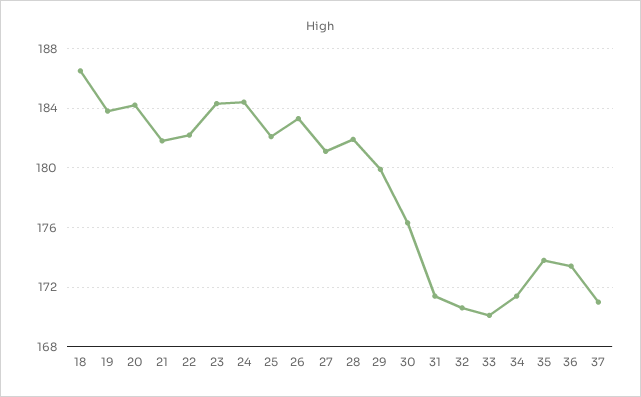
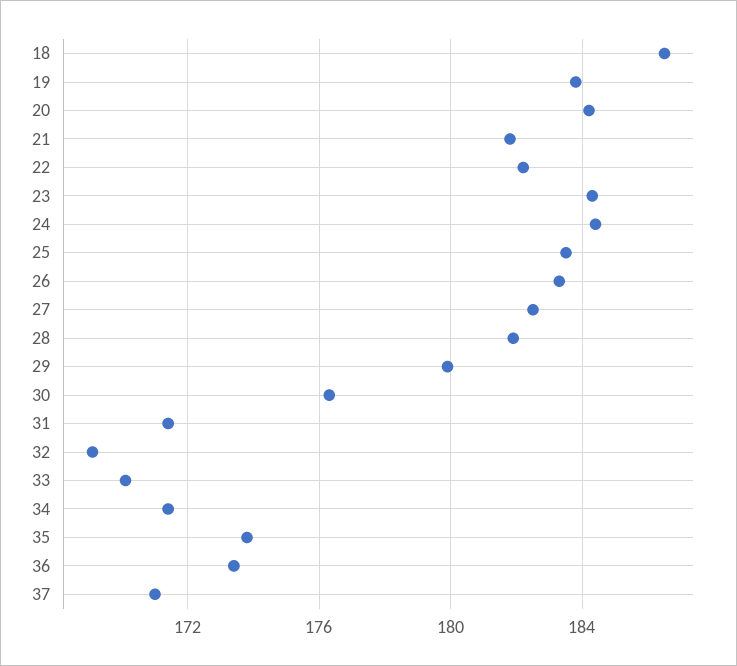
  {
    "18": 186.5,
    "19": 184,
    "20": 184,
    "21": 182,
    "22": 182,
    "23": 184.5,
    "24": 184.5,
-   "25": 182,
+   "25": 183.5,
    "26": 183.5,
-   "27": 181,
+   "27": 182.5,
    "28": 182,
    "29": 180,
    "30": 176.5,
    "31": 171.5,
-   "32": 170.5,
+   "32": 169,
    "33": 170,
    "34": 171.5,
    "35": 174,
    "36": 173.5,
    "37": 171
  }

